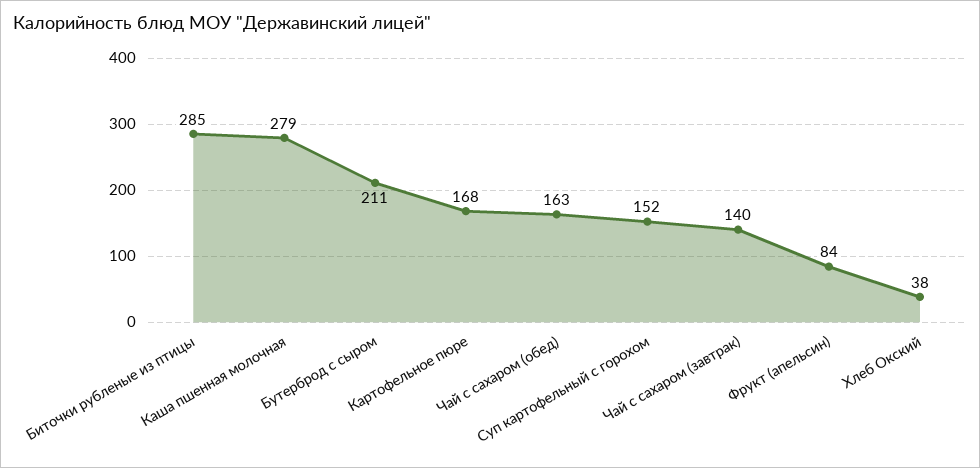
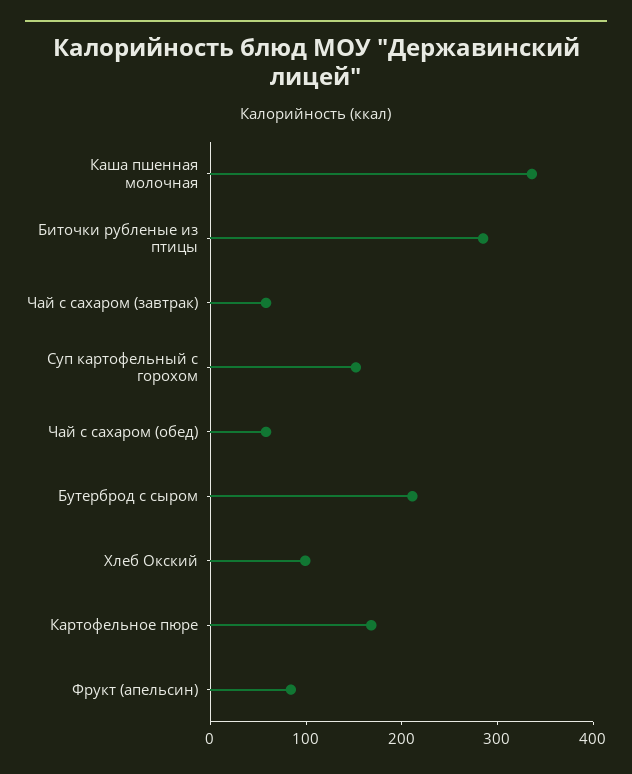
  {
    "Биточки рубленые из птицы": 285,
-   "Каша пшенная молочная": 279,
+   "Каша пшенная молочная": 340,
    "Бутерброд с сыром": 211,
    "Картофельное пюре": 168,
-   "Чай с сахаром (обед)": 163,
+   "Чай с сахаром (обед)": 60,
    "Суп картофельный с горохом": 152,
-   "Чай с сахаром (завтрак)": 140,
+   "Чай с сахаром (завтрак)": 60,
    "Фрукт (апельсин)": 84,
-   "Хлеб Окский": 38
+   "Хлеб Окский": 100
  }

